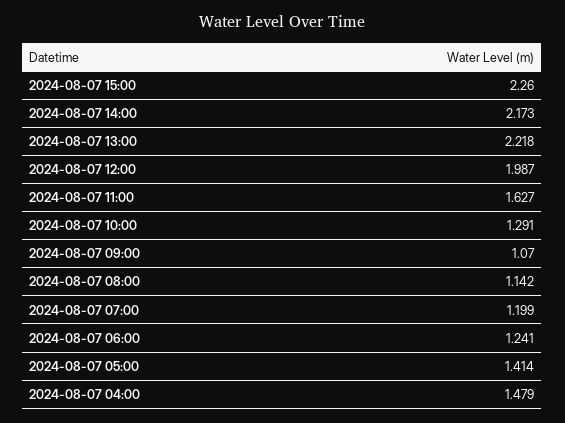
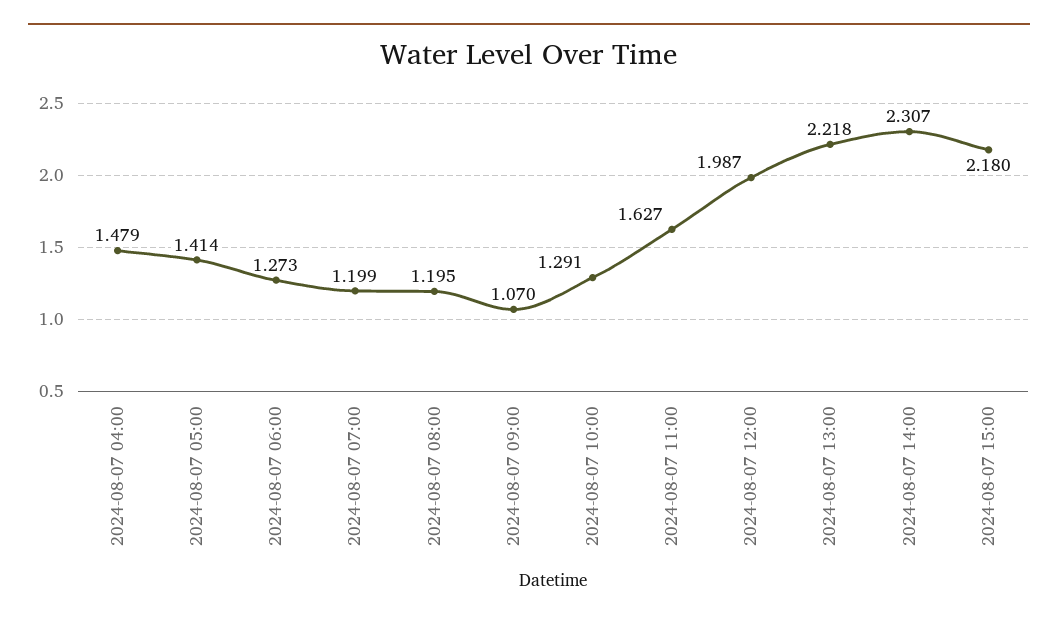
  {
-   "2024-08-07 15:00": 2.26,
+   "2024-08-07 15:00": 2.18,
-   "2024-08-07 14:00": 2.173,
+   "2024-08-07 14:00": 2.307,
    "2024-08-07 13:00": 2.218,
    "2024-08-07 12:00": 1.987,
    "2024-08-07 11:00": 1.627,
    "2024-08-07 10:00": 1.291,
    "2024-08-07 09:00": 1.07,
-   "2024-08-07 08:00": 1.142,
+   "2024-08-07 08:00": 1.195,
    "2024-08-07 07:00": 1.199,
-   "2024-08-07 06:00": 1.241,
+   "2024-08-07 06:00": 1.273,
    "2024-08-07 05:00": 1.414,
    "2024-08-07 04:00": 1.479
  }

